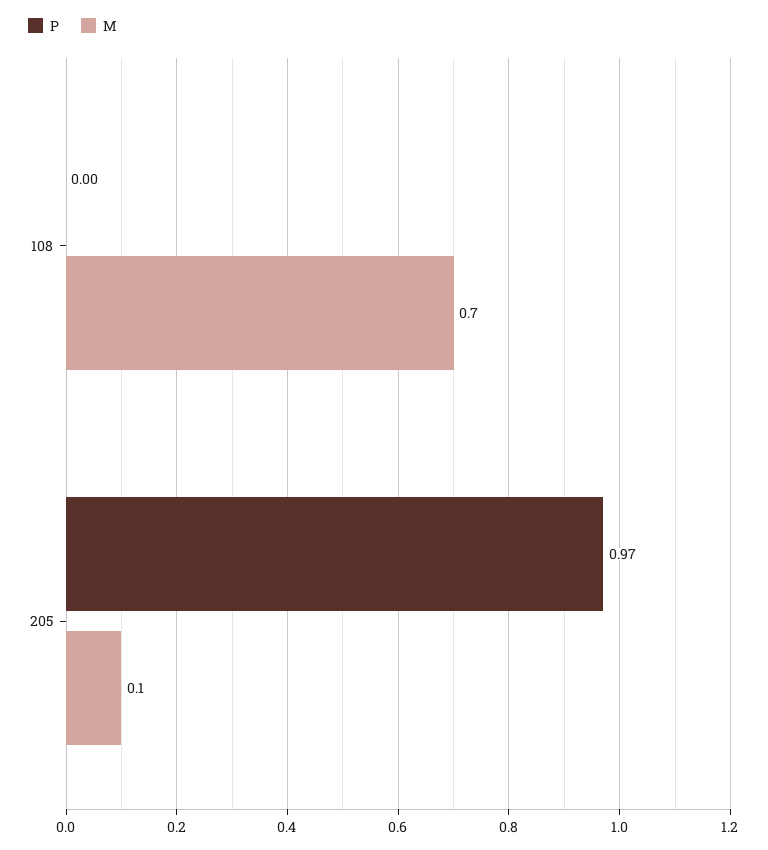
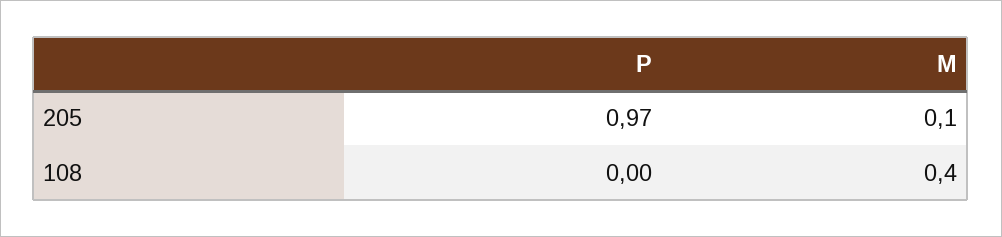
  {
    "P": {
      "108": 0,
      "205": 0.97
    },
    "M": {
-     "108": 0.7,
+     "108": 0.4,
      "205": 0.1
    }
  }

